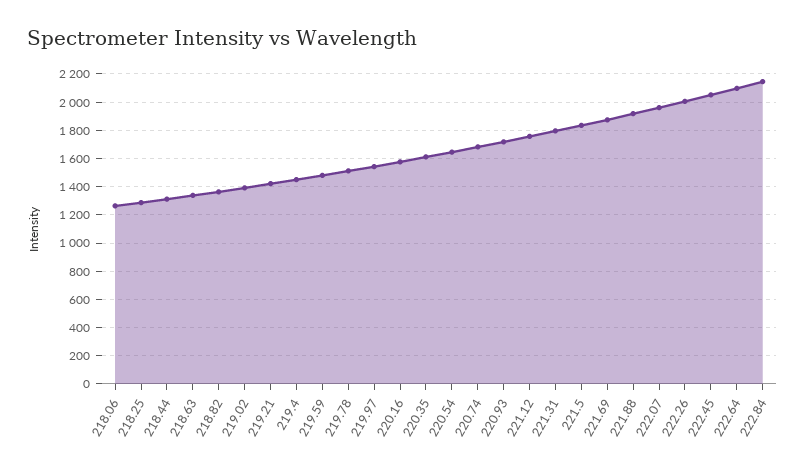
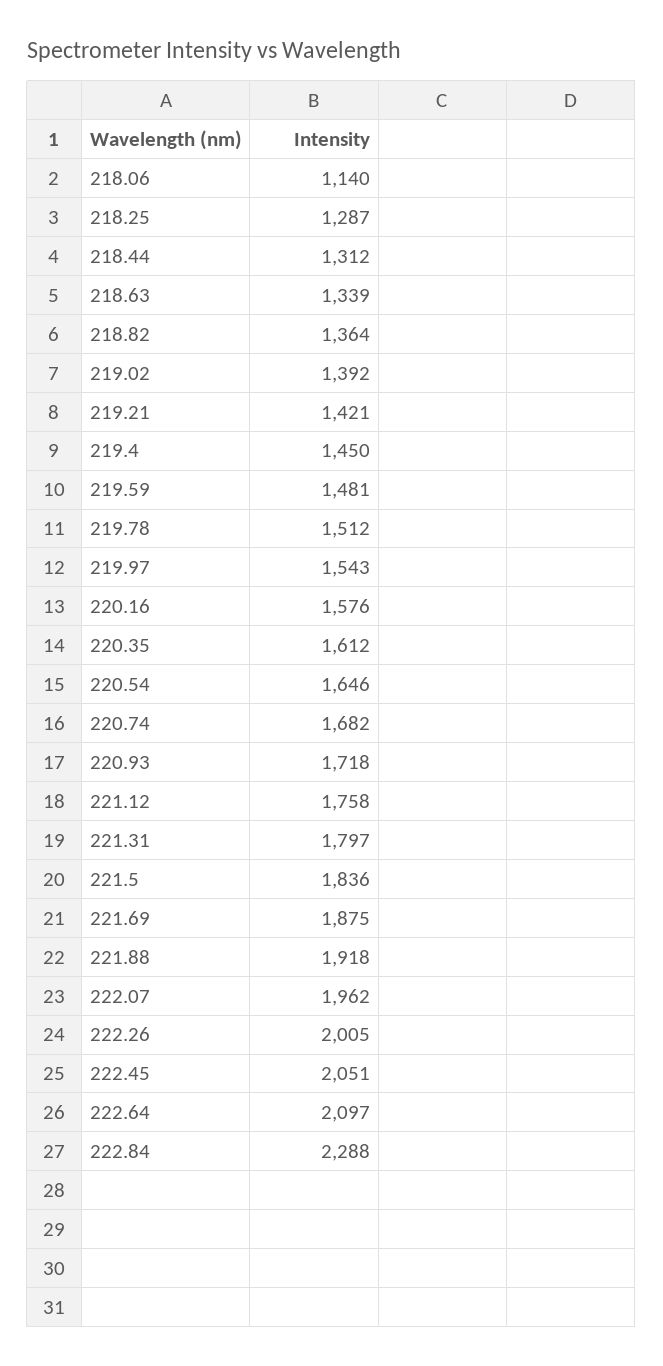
  {
-   "218.06": 1250,
+   "218.06": 1140,
    "218.25": 1287,
    "218.44": 1312,
    "218.63": 1339,
    "218.82": 1364,
    "219.02": 1392,
    "219.21": 1421,
    "219.4": 1450,
    "219.59": 1481,
    "219.78": 1512,
    "219.97": 1543,
    "220.16": 1576,
    "220.35": 1612,
    "220.54": 1646,
    "220.74": 1682,
    "220.93": 1718,
    "221.12": 1758,
    "221.31": 1797,
    "221.5": 1836,
    "221.69": 1875,
    "221.88": 1918,
    "222.07": 1962,
    "222.26": 2005,
    "222.45": 2051,
    "222.64": 2097,
-   "222.84": 2150
+   "222.84": 2288
  }

